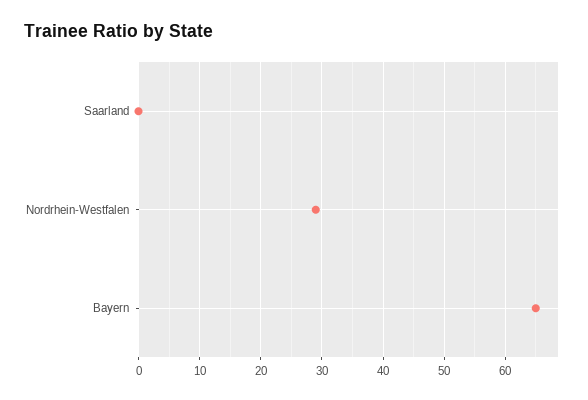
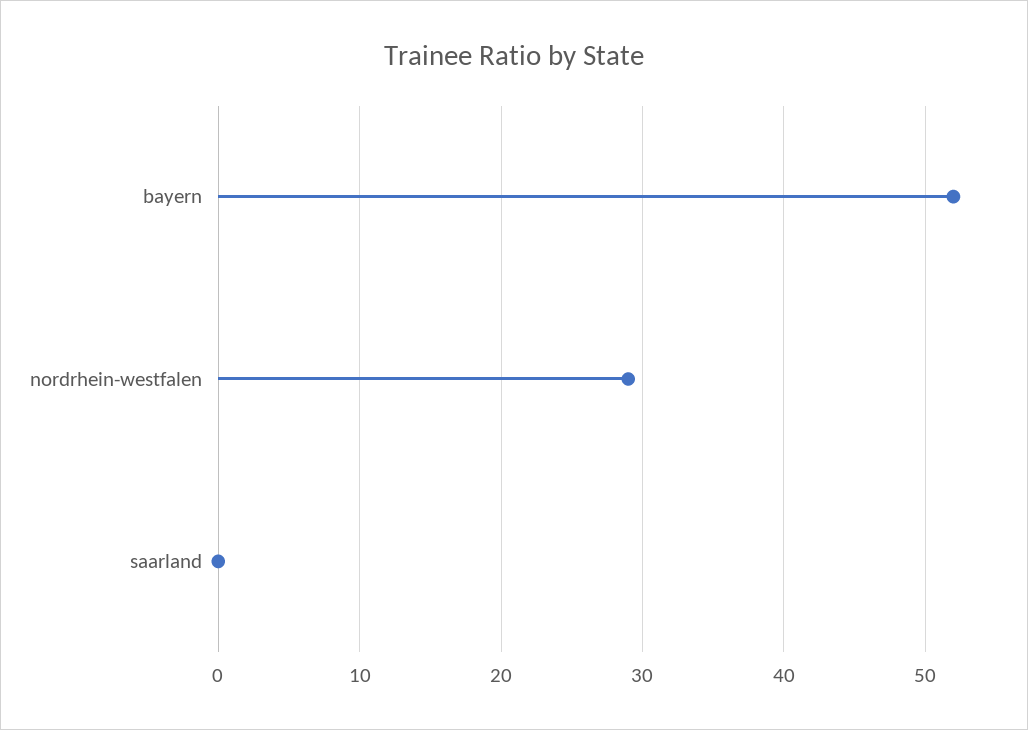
  {
    "Saarland": 0,
    "Nordrhein-Westfalen": 29,
-   "Bayern": 65
+   "Bayern": 52
  }

